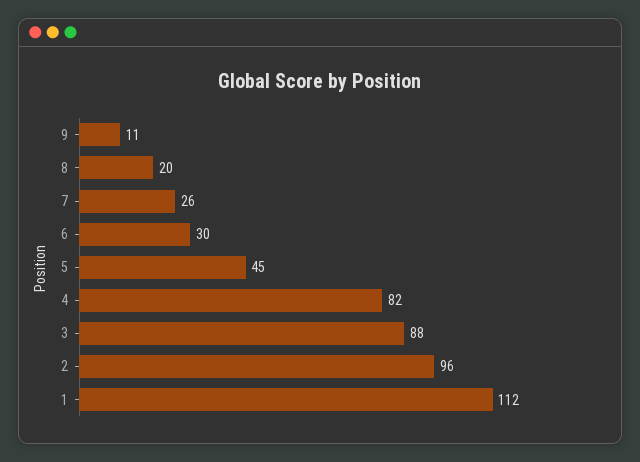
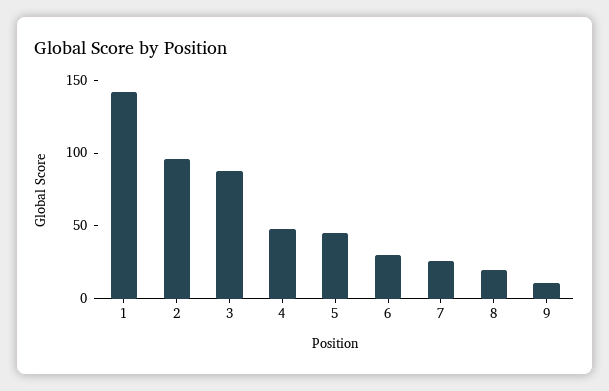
  {
    "9": 11,
    "8": 20,
    "7": 26,
    "6": 30,
    "5": 45,
-   "4": 82,
+   "4": 50,
    "3": 88,
    "2": 96,
-   "1": 112
+   "1": 140
  }

